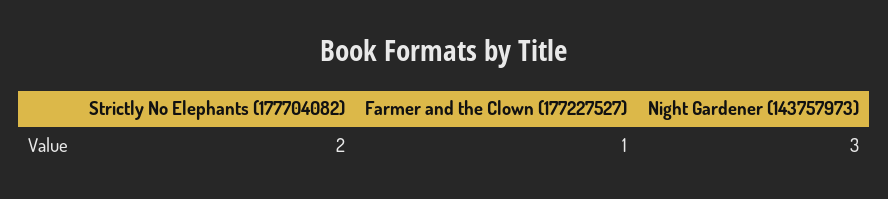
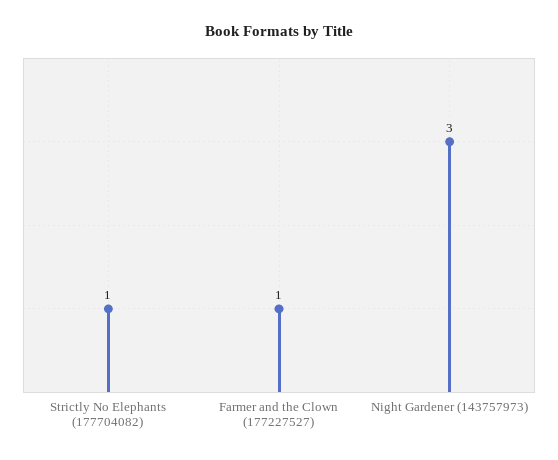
  {
-   "Strictly No Elephants (177704082)": 2,
+   "Strictly No Elephants (177704082)": 1,
    "Farmer and the Clown (177227527)": 1,
    "Night Gardener (143757973)": 3
  }

